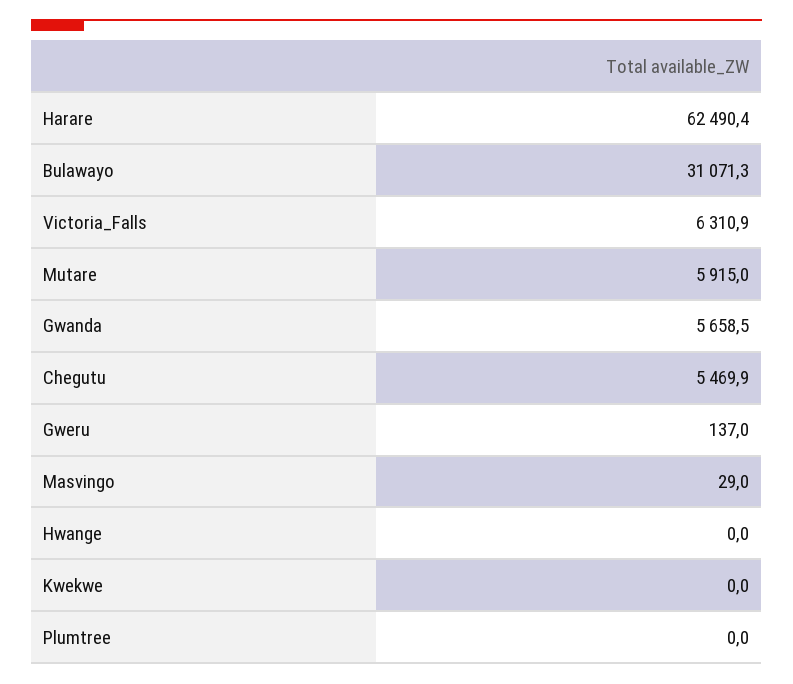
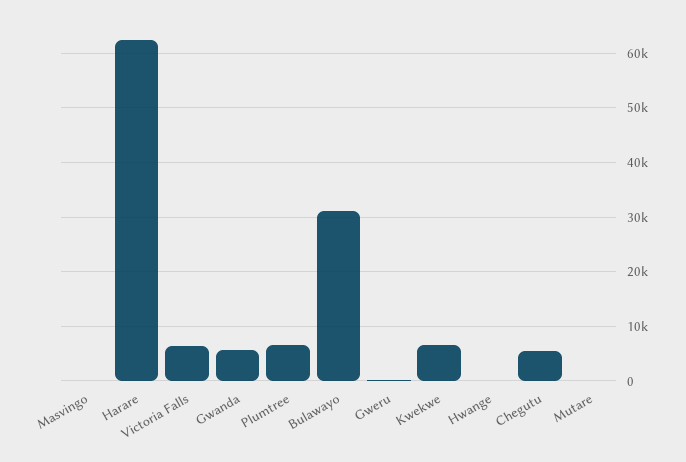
  {
    "Harare": 62490.4,
    "Bulawayo": 31071.3,
    "Victoria_Falls": 6310.9,
-   "Mutare": 5915,
+   "Mutare": 0,
    "Gwanda": 5658.5,
    "Chegutu": 5469.9,
    "Gweru": 137,
    "Masvingo": 29,
    "Hwange": 0,
-   "Kwekwe": 0,
+   "Kwekwe": 6000,
-   "Plumtree": 0
+   "Plumtree": 6000
  }

